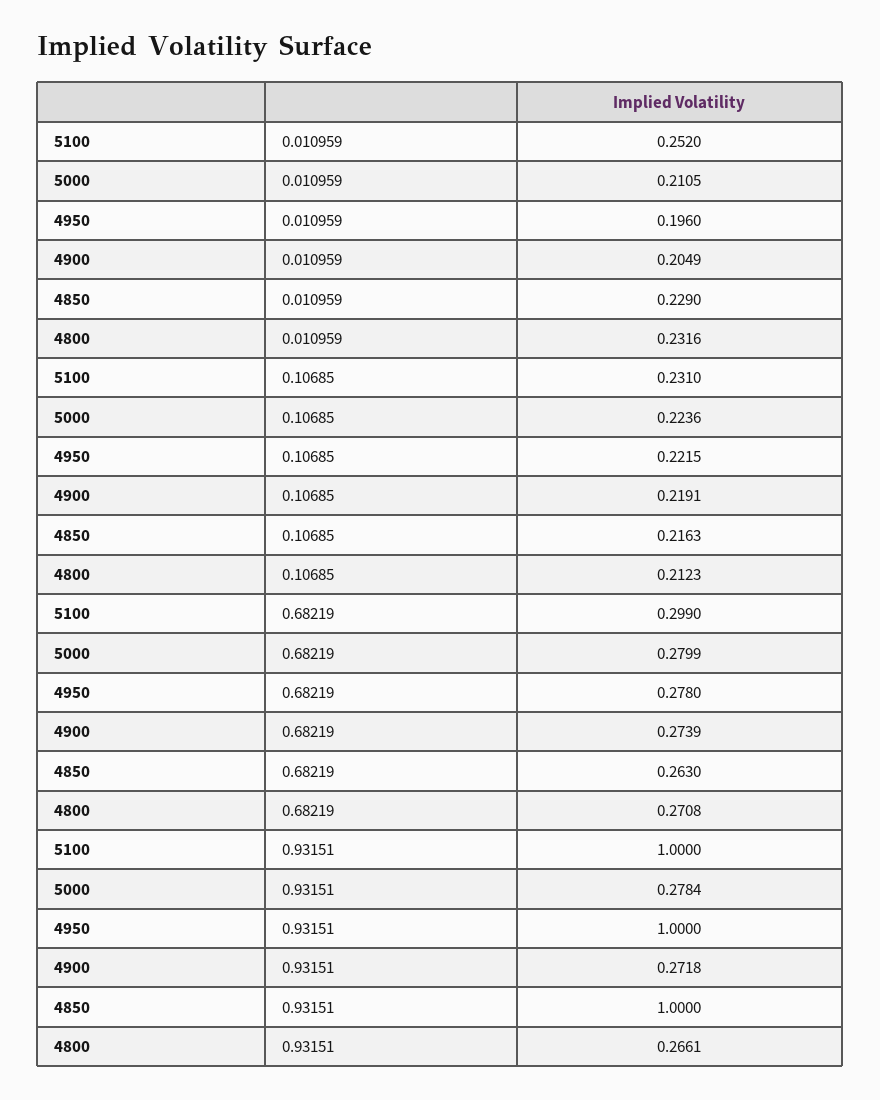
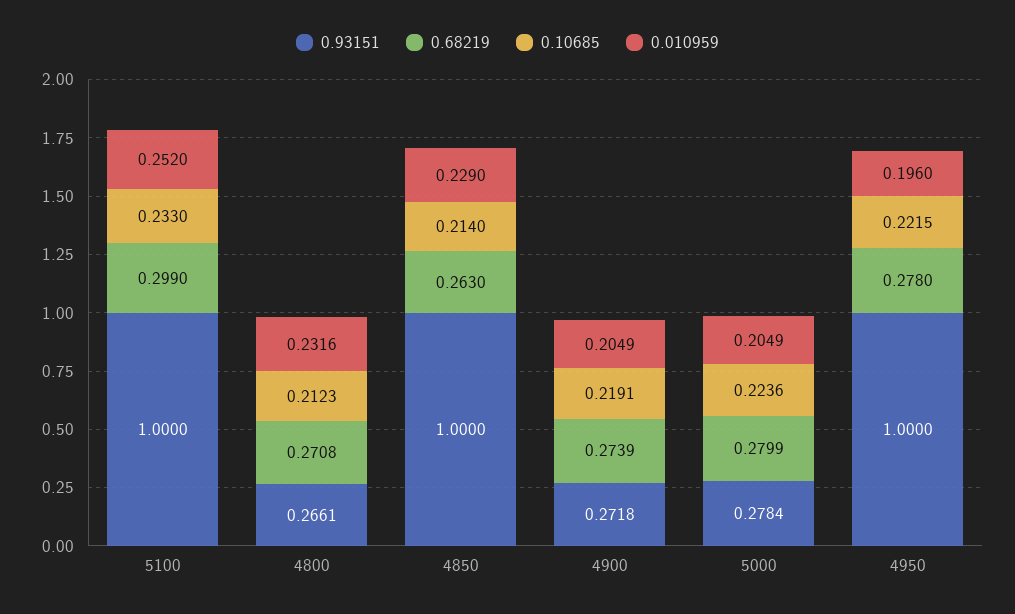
  {
    "0.010959": {
      "5100": 0.252,
-     "5000": 0.2105,
+     "5000": 0.2049,
      "4950": 0.196,
      "4900": 0.2049,
      "4850": 0.229,
      "4800": 0.2316
    },
    "0.10685": {
-     "5100": 0.231,
+     "5100": 0.233,
      "5000": 0.2236,
      "4950": 0.2215,
      "4900": 0.2191,
-     "4850": 0.2163,
+     "4850": 0.214,
      "4800": 0.2123
    },
    "0.68219": {
      "5100": 0.299,
      "5000": 0.2799,
      "4950": 0.278,
      "4900": 0.2739,
      "4850": 0.263,
      "4800": 0.2708
    },
    "0.93151": {
      "5100": 1,
      "5000": 0.2784,
      "4950": 1,
      "4900": 0.2718,
      "4850": 1,
      "4800": 0.2661
    }
  }

